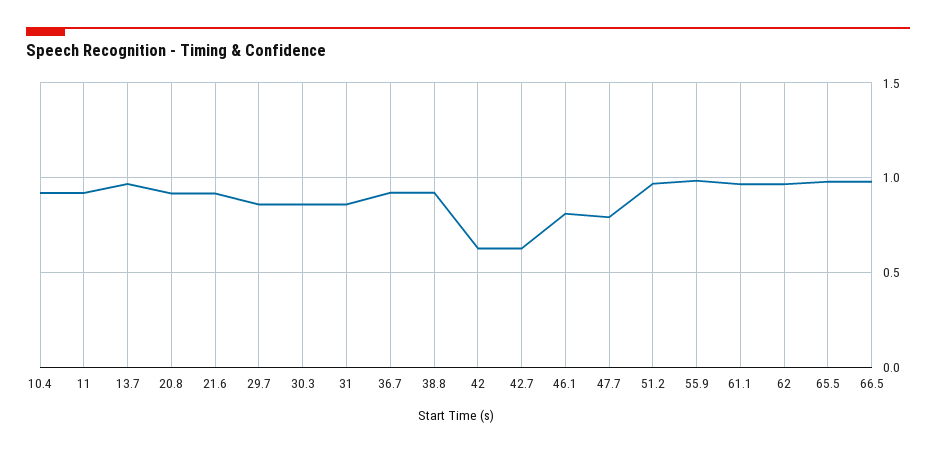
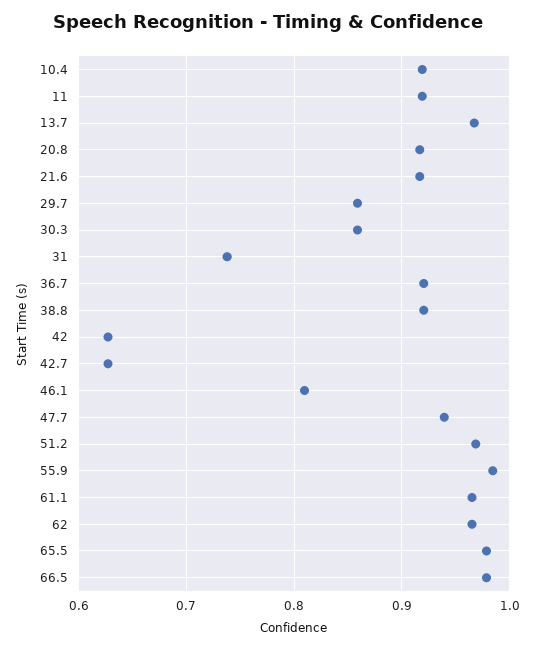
  {
    "10.4": 0.92,
    "11": 0.92,
    "13.7": 0.97,
    "20.8": 0.92,
    "21.6": 0.92,
    "29.7": 0.86,
    "30.3": 0.86,
-   "31": 0.85,
+   "31": 0.74,
    "36.7": 0.92,
    "38.8": 0.92,
    "42": 0.63,
    "42.7": 0.63,
    "46.1": 0.81,
-   "47.7": 0.8,
+   "47.7": 0.94,
    "51.2": 0.97,
    "55.9": 0.98,
    "61.1": 0.97,
    "62": 0.97,
    "65.5": 0.98,
    "66.5": 0.98
  }

